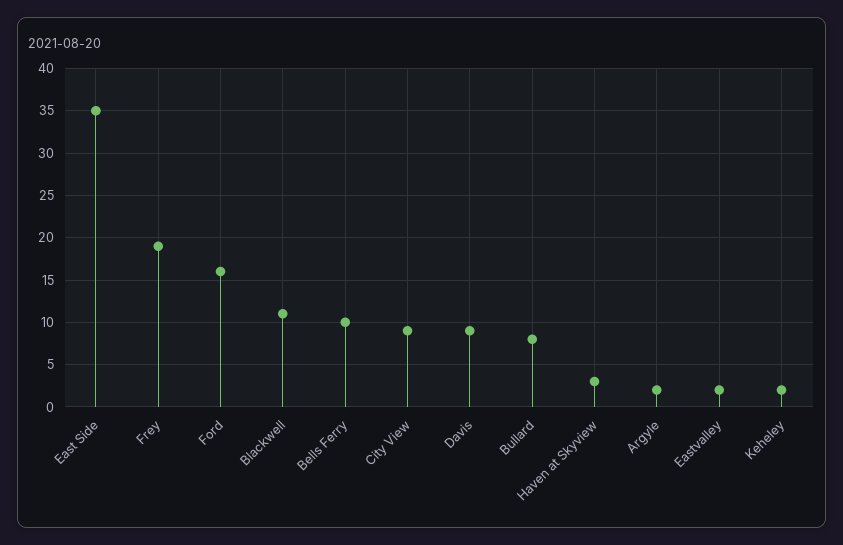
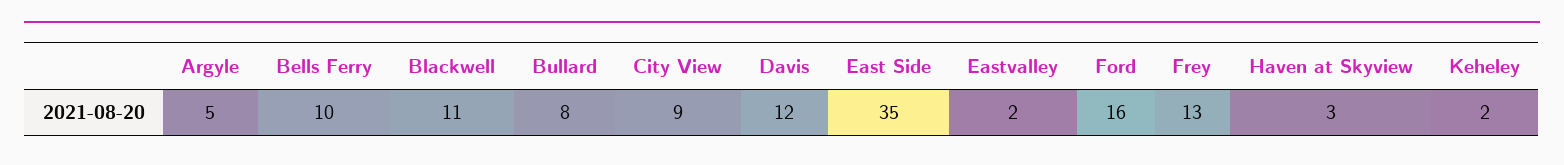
  {
    "East Side": 35,
-   "Frey": 19,
+   "Frey": 13,
    "Ford": 16,
    "Blackwell": 11,
    "Bells Ferry": 10,
    "City View": 9,
-   "Davis": 9,
+   "Davis": 12,
    "Bullard": 8,
    "Haven at Skyview": 3,
-   "Argyle": 2,
+   "Argyle": 5,
    "Eastvalley": 2,
    "Keheley": 2
  }

